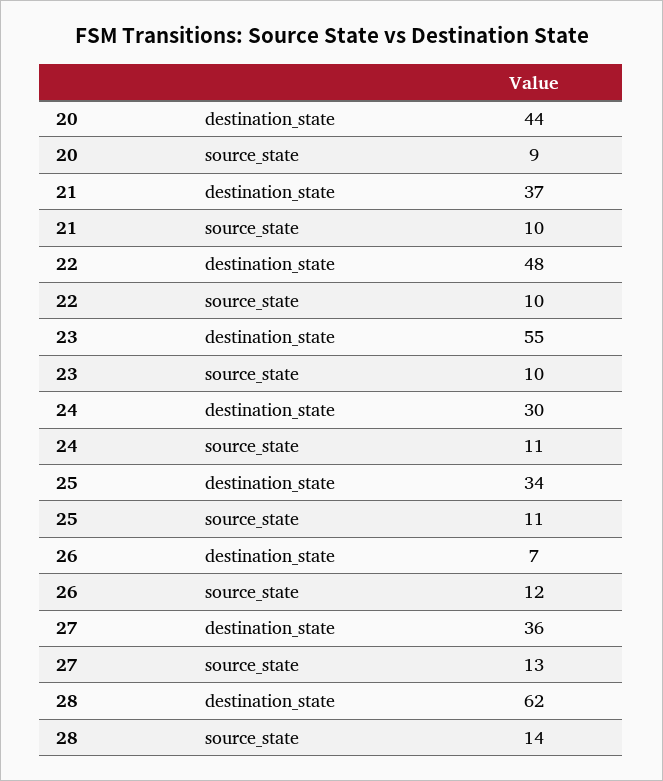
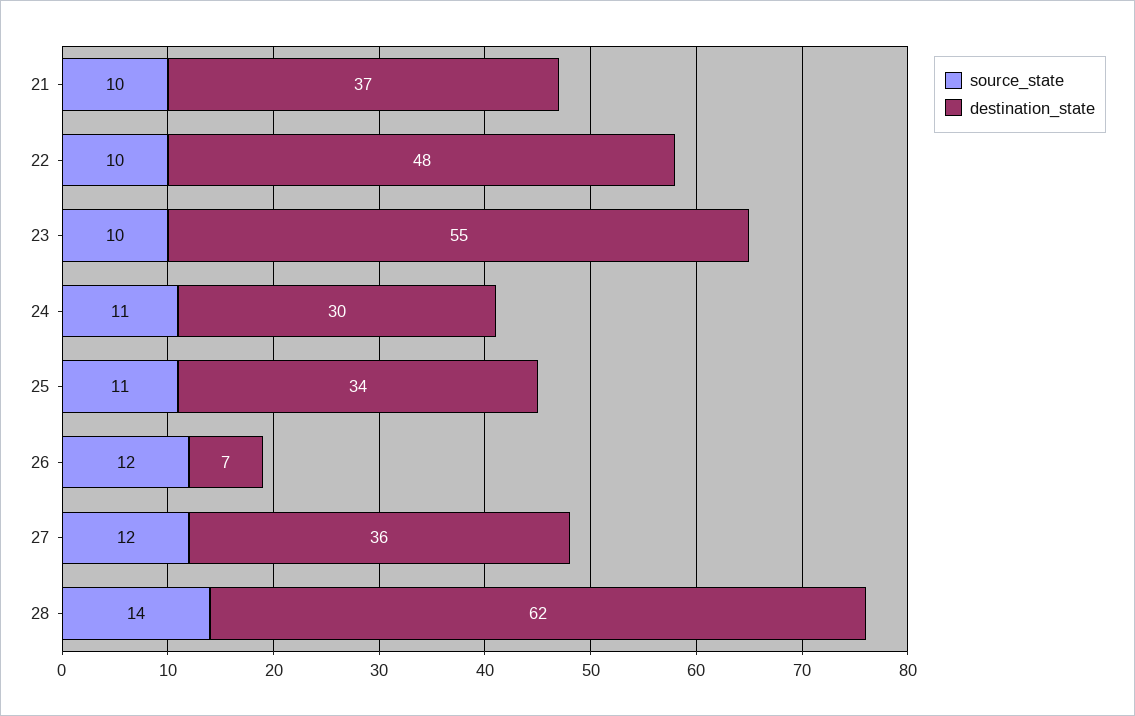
  {
    "destination_state": {
-     "20": 44,
      "21": 37,
      "22": 48,
      "23": 55,
      "24": 30,
      "25": 34,
      "26": 7,
      "27": 36,
      "28": 62
    },
    "source_state": {
-     "20": 9,
      "21": 10,
      "22": 10,
      "23": 10,
      "24": 11,
      "25": 11,
      "26": 12,
-     "27": 13,
+     "27": 12,
      "28": 14
    }
  }

